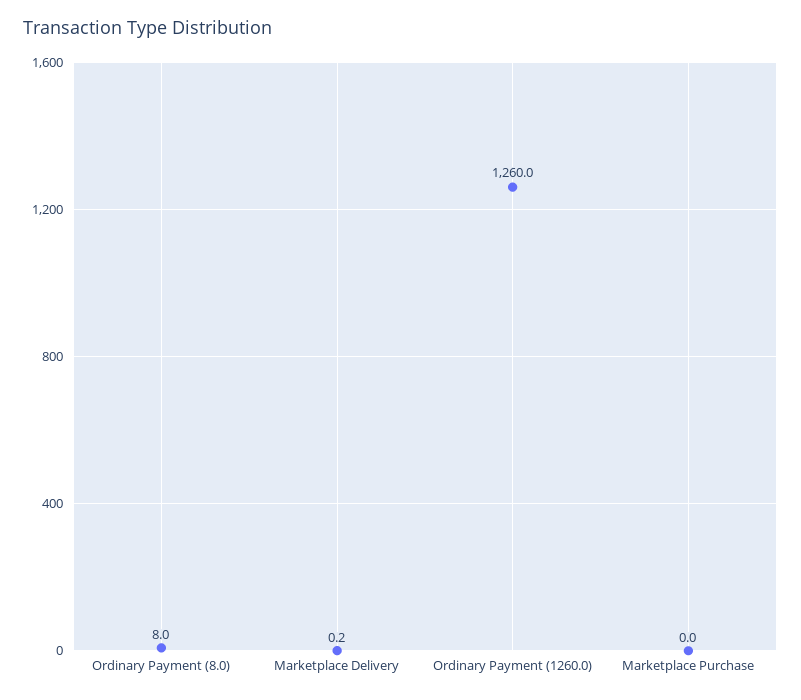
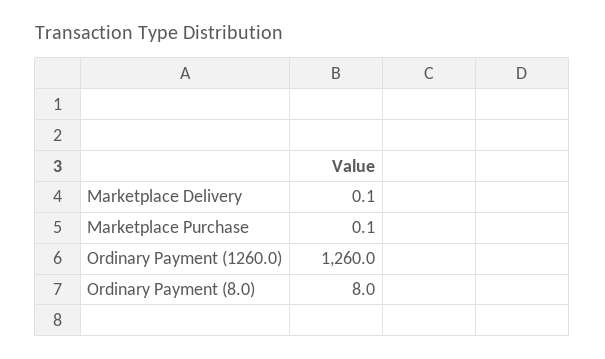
  {
    "Ordinary Payment (8.0)": 8,
-   "Marketplace Delivery": 0.2,
+   "Marketplace Delivery": 0.1,
    "Ordinary Payment (1260.0)": 1260,
-   "Marketplace Purchase": 0
+   "Marketplace Purchase": 0.1
  }

